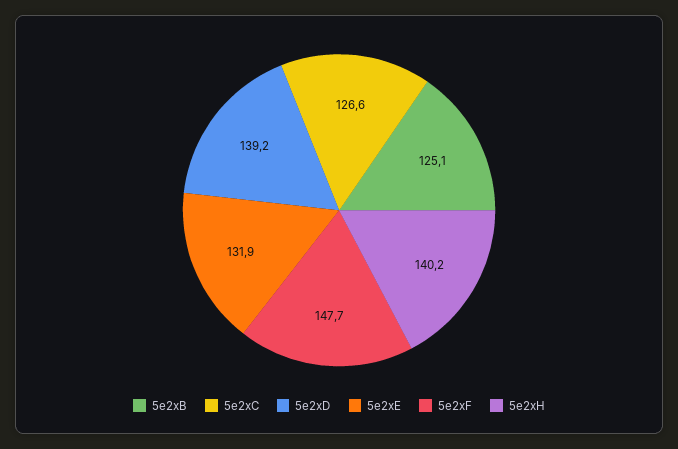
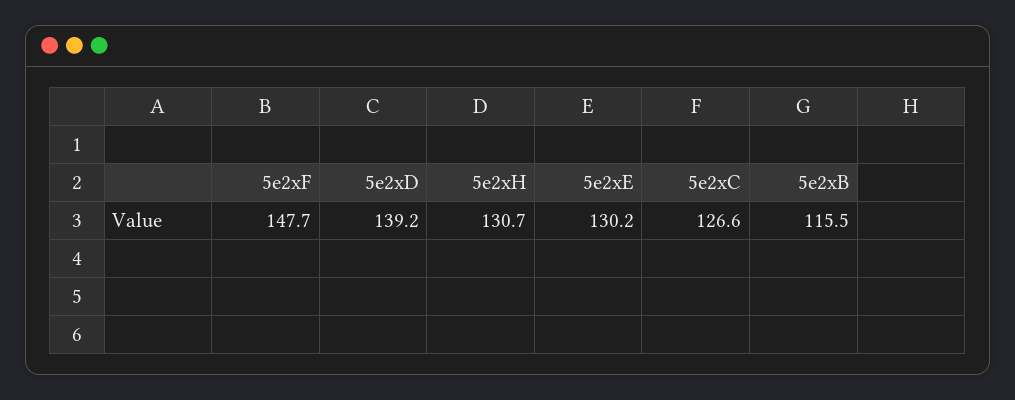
  {
-   "5e2xB": 125.1,
+   "5e2xB": 115.5,
    "5e2xC": 126.6,
    "5e2xD": 139.2,
-   "5e2xE": 131.9,
+   "5e2xE": 130.2,
    "5e2xF": 147.7,
-   "5e2xH": 140.2
+   "5e2xH": 130.7
  }

